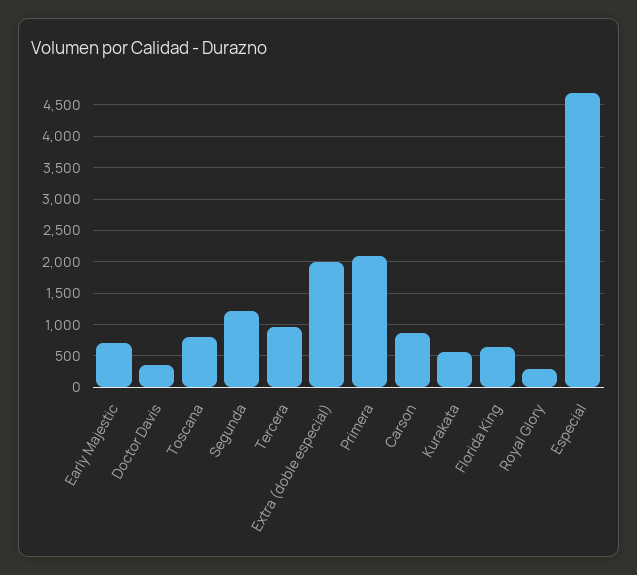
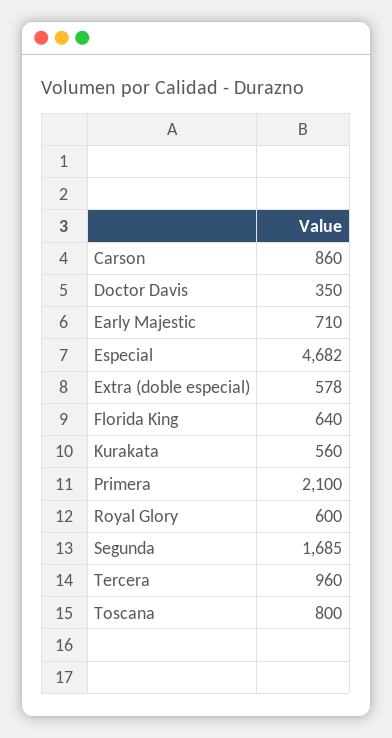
  {
    "Early Majestic": 710,
    "Doctor Davis": 350,
    "Toscana": 800,
-   "Segunda": 1200,
+   "Segunda": 1685,
    "Tercera": 960,
-   "Extra (doble especial)": 2000,
+   "Extra (doble especial)": 578,
    "Primera": 2100,
    "Carson": 860,
    "Kurakata": 560,
    "Florida King": 640,
-   "Royal Glory": 300,
+   "Royal Glory": 600,
    "Especial": 4682
  }

